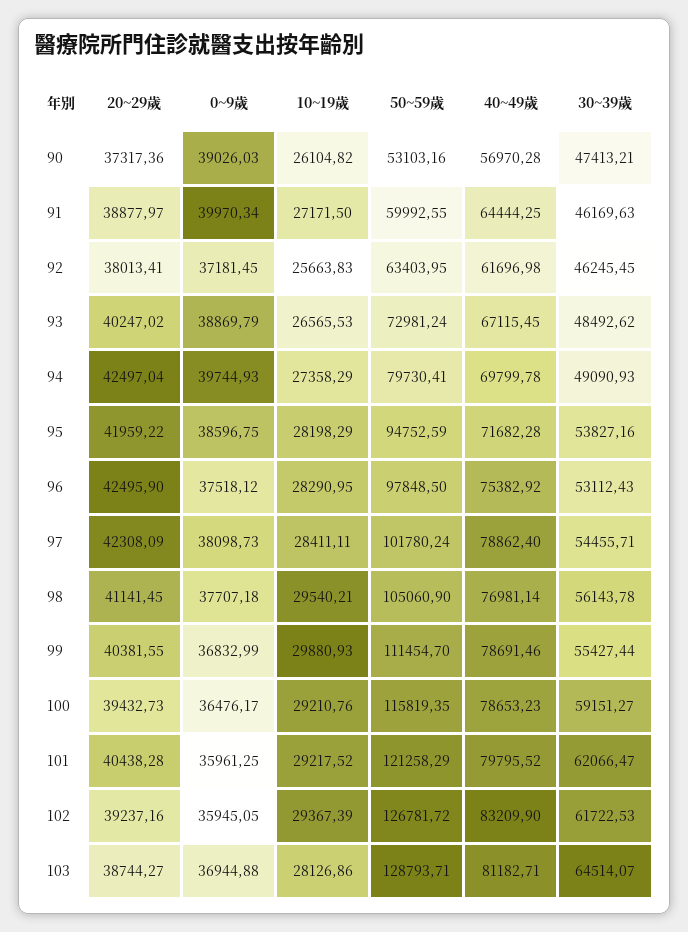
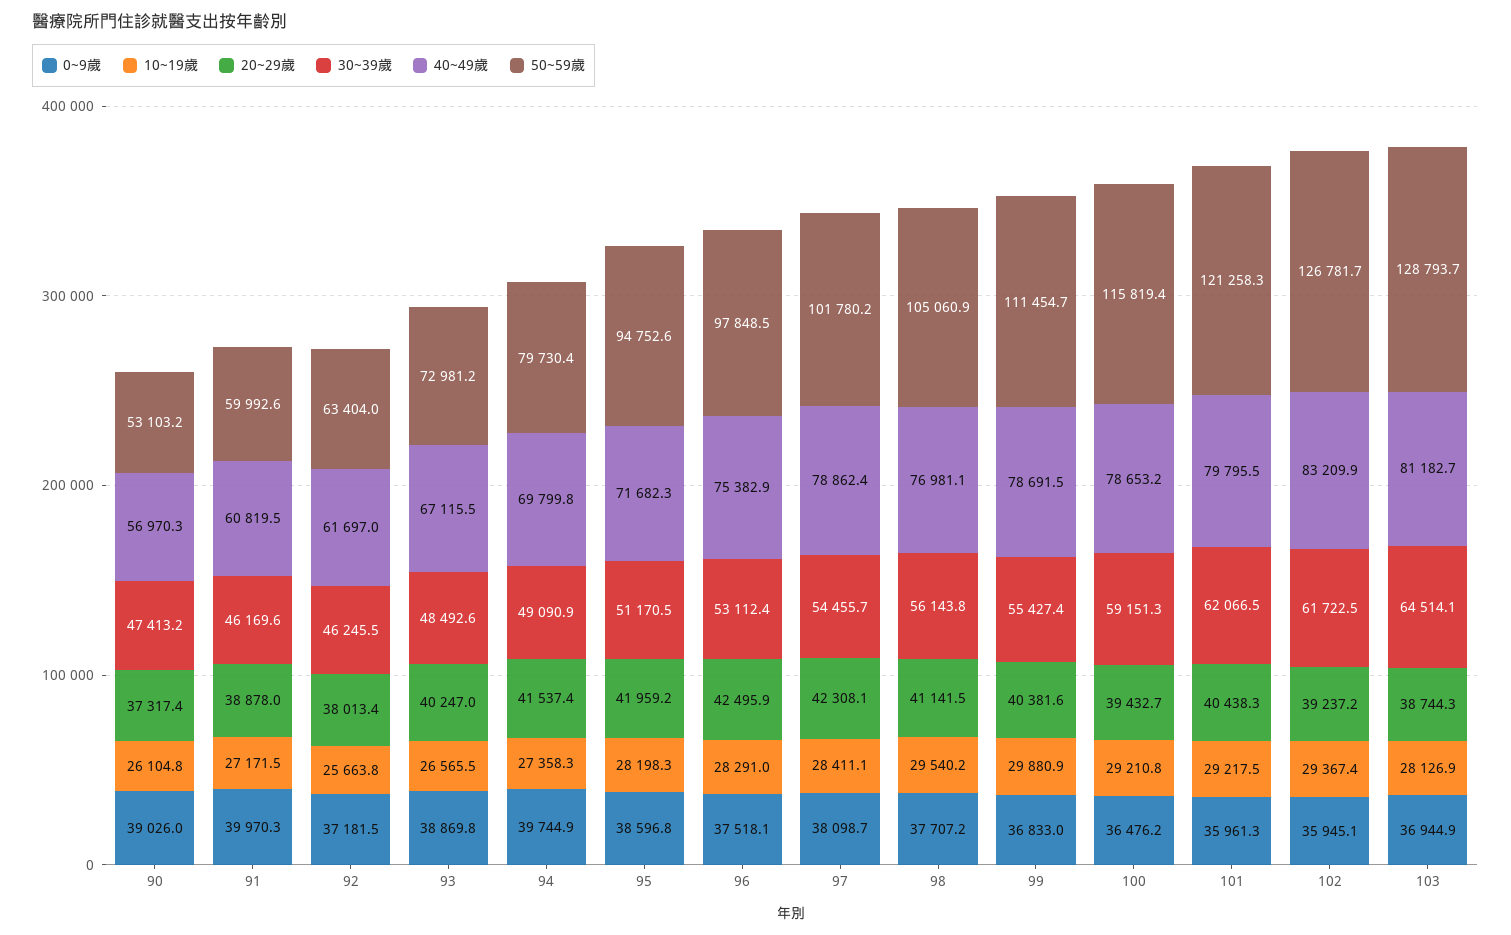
  {
    "20~29歲": {
      "90": 37317.36,
      "91": 38877.97,
      "92": 38013.41,
      "93": 40247.02,
-     "94": 42497.04,
+     "94": 41537.4,
      "95": 41959.22,
      "96": 42495.9,
      "97": 42308.09,
      "98": 41141.45,
      "99": 40381.55,
      "100": 39432.73,
      "101": 40438.28,
      "102": 39237.16,
      "103": 38744.27
    },
    "0~9歲": {
      "90": 39026.03,
      "91": 39970.34,
      "92": 37181.45,
      "93": 38869.79,
      "94": 39744.93,
      "95": 38596.75,
      "96": 37518.12,
      "97": 38098.73,
      "98": 37707.18,
      "99": 36832.99,
      "100": 36476.17,
      "101": 35961.25,
      "102": 35945.05,
      "103": 36944.88
    },
    "10~19歲": {
      "90": 26104.82,
      "91": 27171.5,
      "92": 25663.83,
      "93": 26565.53,
      "94": 27358.29,
      "95": 28198.29,
      "96": 28290.95,
      "97": 28411.11,
      "98": 29540.21,
      "99": 29880.93,
      "100": 29210.76,
      "101": 29217.52,
      "102": 29367.39,
      "103": 28126.86
    },
    "50~59歲": {
      "90": 53103.16,
      "91": 59992.55,
      "92": 63403.95,
      "93": 72981.24,
      "94": 79730.41,
      "95": 94752.59,
      "96": 97848.5,
      "97": 101780.24,
      "98": 105060.9,
      "99": 111454.7,
      "100": 115819.35,
      "101": 121258.29,
      "102": 126781.72,
      "103": 128793.71
    },
    "40~49歲": {
      "90": 56970.28,
-     "91": 64444.25,
+     "91": 60819.5,
      "92": 61696.98,
      "93": 67115.45,
      "94": 69799.78,
      "95": 71682.28,
      "96": 75382.92,
      "97": 78862.4,
      "98": 76981.14,
      "99": 78691.46,
      "100": 78653.23,
      "101": 79795.52,
      "102": 83209.9,
      "103": 81182.71
    },
    "30~39歲": {
      "90": 47413.21,
      "91": 46169.63,
      "92": 46245.45,
      "93": 48492.62,
      "94": 49090.93,
-     "95": 53827.16,
+     "95": 51170.5,
      "96": 53112.43,
      "97": 54455.71,
      "98": 56143.78,
      "99": 55427.44,
      "100": 59151.27,
      "101": 62066.47,
      "102": 61722.53,
      "103": 64514.07
    }
  }

